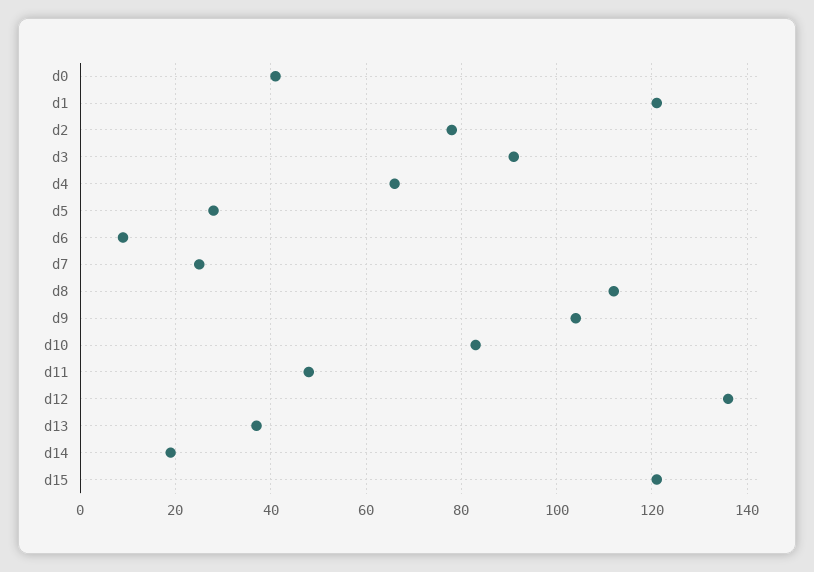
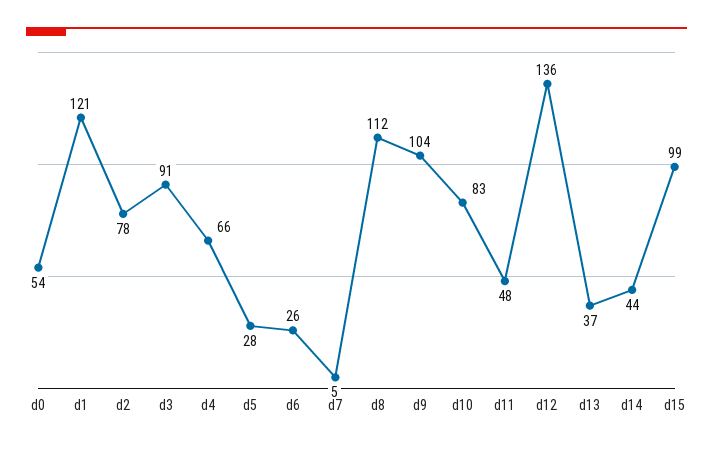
  {
-   "d0": 40,
+   "d0": 54,
    "d1": 121,
    "d2": 78,
    "d3": 91,
    "d4": 66,
    "d5": 28,
-   "d6": 10,
+   "d6": 26,
-   "d7": 25,
+   "d7": 5,
    "d8": 112,
    "d9": 104,
    "d10": 83,
    "d11": 48,
    "d12": 136,
    "d13": 37,
-   "d14": 20,
+   "d14": 44,
-   "d15": 120
+   "d15": 99
  }

